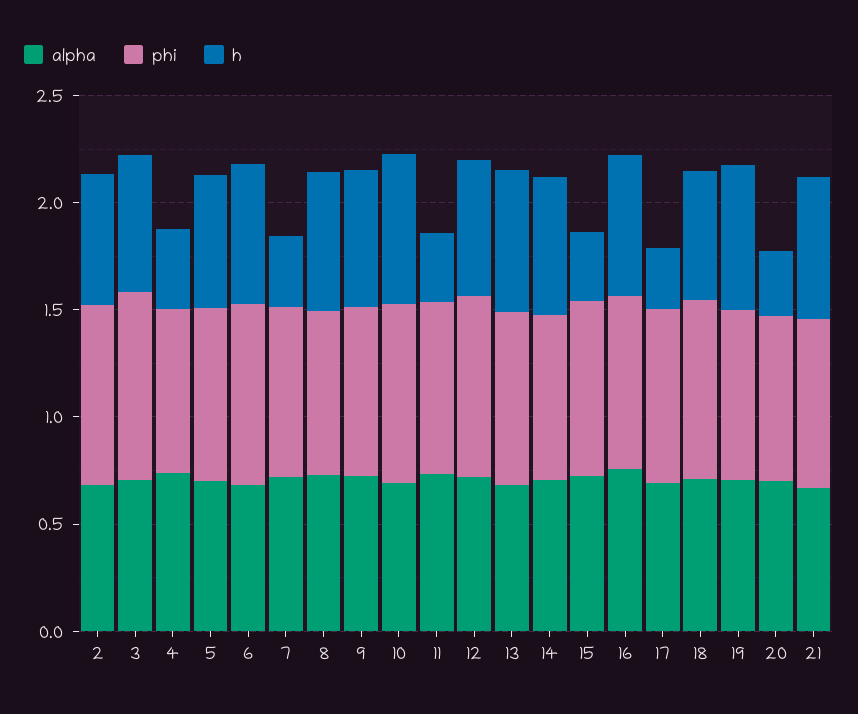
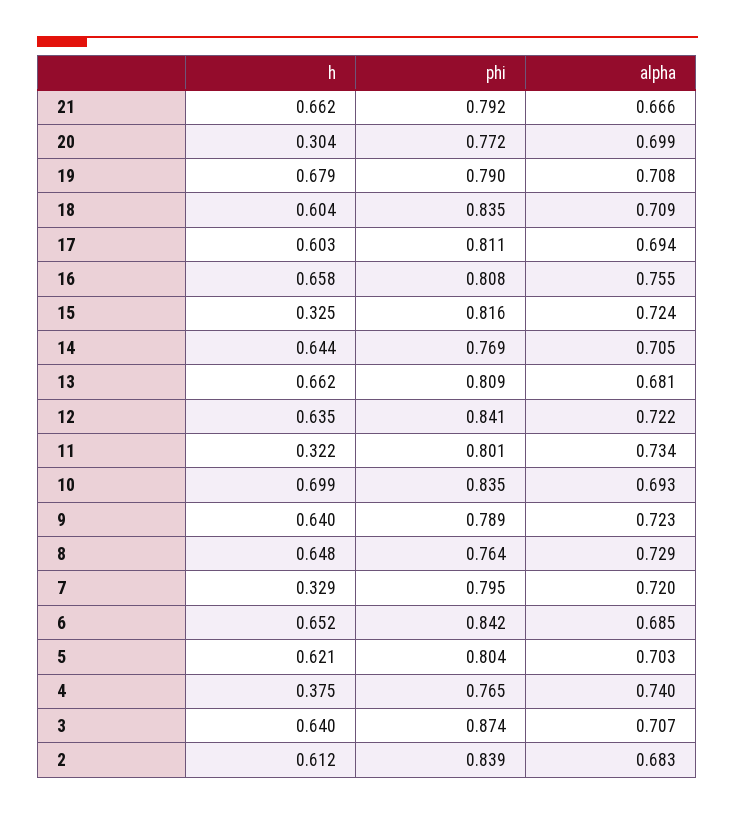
  {
    "alpha": {
      "2": 0.683,
      "3": 0.707,
      "4": 0.74,
      "5": 0.703,
      "6": 0.685,
      "7": 0.72,
      "8": 0.729,
      "9": 0.723,
      "10": 0.693,
      "11": 0.734,
      "12": 0.722,
      "13": 0.681,
      "14": 0.705,
      "15": 0.724,
      "16": 0.755,
      "17": 0.694,
      "18": 0.709,
      "19": 0.708,
      "20": 0.699,
      "21": 0.666
    },
    "phi": {
      "2": 0.839,
      "3": 0.874,
      "4": 0.765,
      "5": 0.804,
      "6": 0.842,
      "7": 0.795,
      "8": 0.764,
      "9": 0.789,
      "10": 0.835,
      "11": 0.801,
      "12": 0.841,
      "13": 0.809,
      "14": 0.769,
      "15": 0.816,
      "16": 0.808,
      "17": 0.811,
      "18": 0.835,
      "19": 0.79,
      "20": 0.772,
      "21": 0.792
    },
    "h": {
      "2": 0.612,
      "3": 0.64,
      "4": 0.375,
      "5": 0.621,
      "6": 0.652,
      "7": 0.329,
      "8": 0.648,
      "9": 0.64,
      "10": 0.699,
      "11": 0.322,
      "12": 0.635,
      "13": 0.662,
      "14": 0.644,
      "15": 0.325,
      "16": 0.658,
-     "17": 0.3,
+     "17": 0.603,
      "18": 0.604,
      "19": 0.679,
      "20": 0.304,
      "21": 0.662
    }
  }

